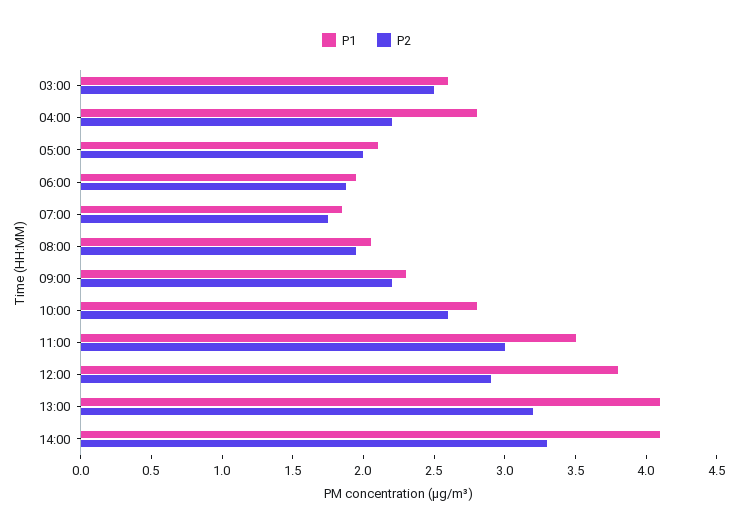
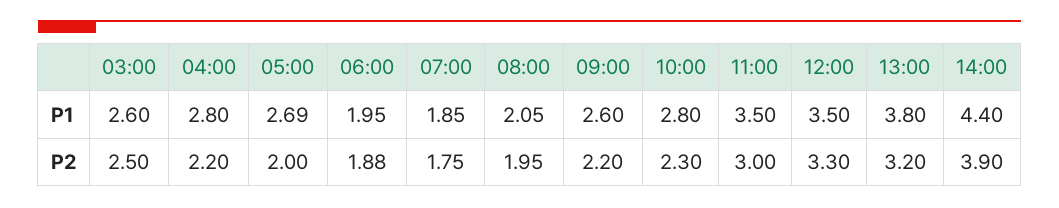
  {
    "P1": {
      "03:00": 2.6,
      "04:00": 2.8,
-     "05:00": 2.1,
+     "05:00": 2.69,
      "06:00": 1.95,
      "07:00": 1.85,
      "08:00": 2.05,
-     "09:00": 2.3,
+     "09:00": 2.6,
      "10:00": 2.8,
      "11:00": 3.5,
-     "12:00": 3.8,
+     "12:00": 3.5,
-     "13:00": 4.1,
+     "13:00": 3.8,
-     "14:00": 4.1
+     "14:00": 4.4
    },
    "P2": {
      "03:00": 2.5,
      "04:00": 2.2,
      "05:00": 2,
      "06:00": 1.88,
      "07:00": 1.75,
      "08:00": 1.95,
      "09:00": 2.2,
-     "10:00": 2.6,
+     "10:00": 2.3,
      "11:00": 3,
-     "12:00": 2.9,
+     "12:00": 3.3,
      "13:00": 3.2,
-     "14:00": 3.3
+     "14:00": 3.9
    }
  }

